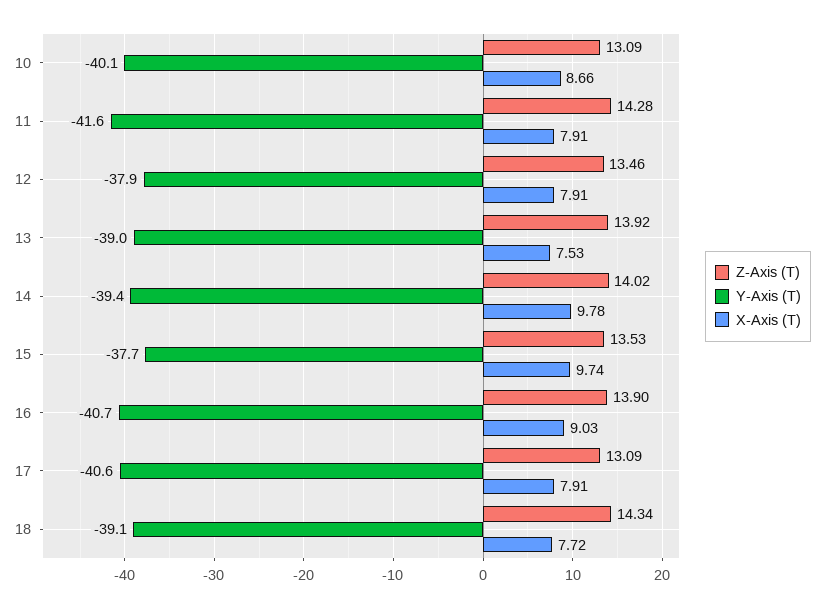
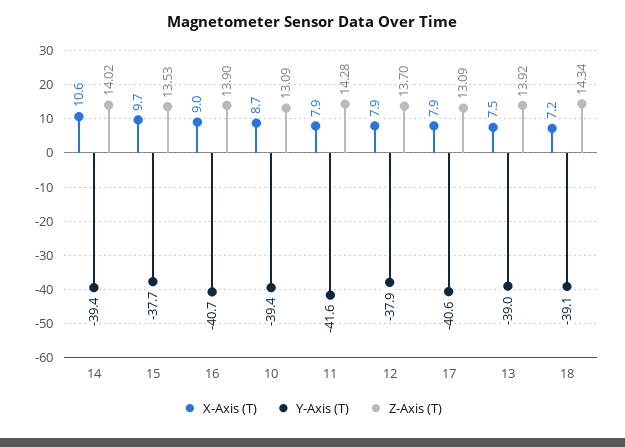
  {
    "Z-Axis (T)": {
      "10": 13.09,
      "11": 14.28,
-     "12": 13.46,
+     "12": 13.7,
      "13": 13.92,
      "14": 14.02,
      "15": 13.53,
      "16": 13.9,
      "17": 13.09,
      "18": 14.34
    },
    "Y-Axis (T)": {
-     "10": -40.1,
+     "10": -39.4,
      "11": -41.6,
      "12": -37.9,
      "13": -39,
      "14": -39.4,
      "15": -37.7,
      "16": -40.7,
      "17": -40.6,
      "18": -39.1
    },
    "X-Axis (T)": {
      "10": 8.66,
      "11": 7.91,
      "12": 7.91,
      "13": 7.53,
-     "14": 9.78,
+     "14": 10.6,
      "15": 9.74,
      "16": 9.03,
      "17": 7.91,
-     "18": 7.72
+     "18": 7.2
    }
  }

